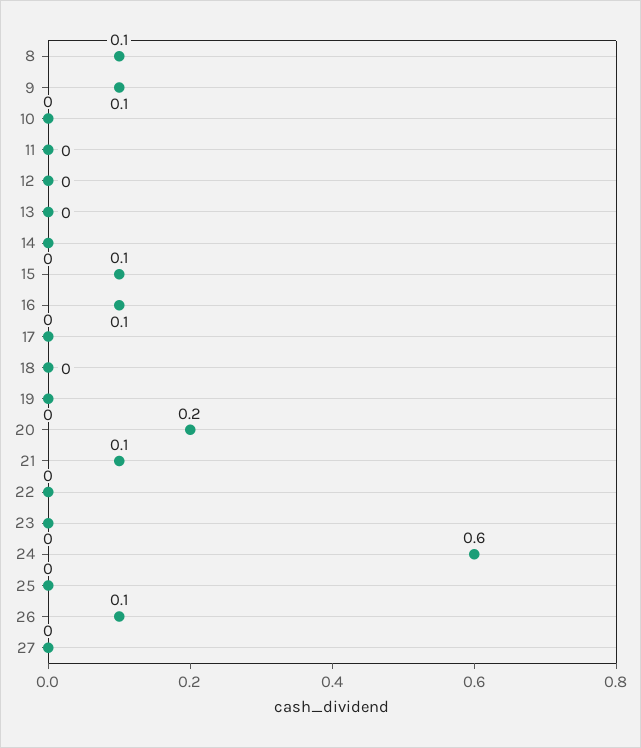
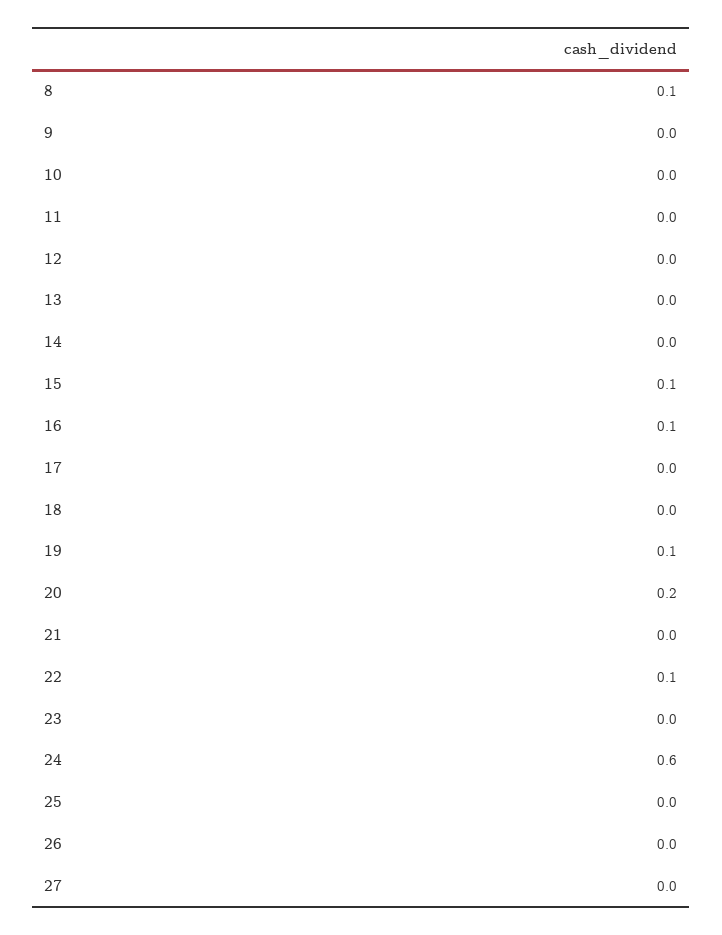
  {
    "8": 0.1,
-   "9": 0.1,
+   "9": 0,
    "10": 0,
    "11": 0,
    "12": 0,
    "13": 0,
    "14": 0,
    "15": 0.1,
    "16": 0.1,
    "17": 0,
    "18": 0,
-   "19": 0,
+   "19": 0.1,
    "20": 0.2,
-   "21": 0.1,
+   "21": 0,
-   "22": 0,
+   "22": 0.1,
    "23": 0,
    "24": 0.6,
    "25": 0,
-   "26": 0.1,
+   "26": 0,
    "27": 0
  }

